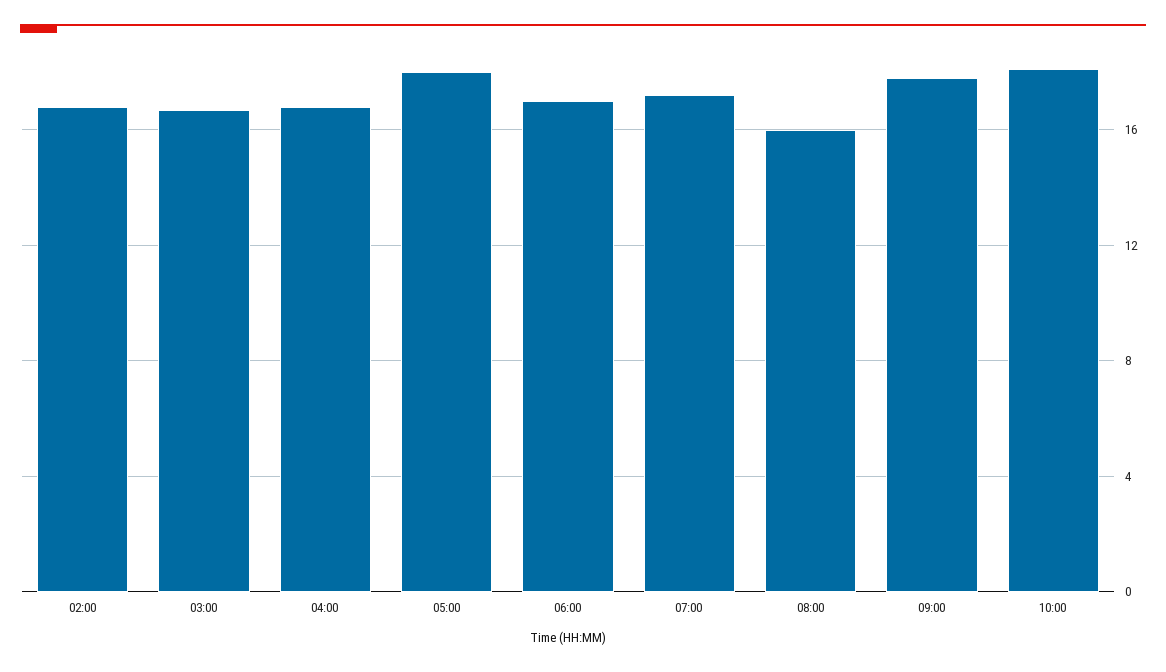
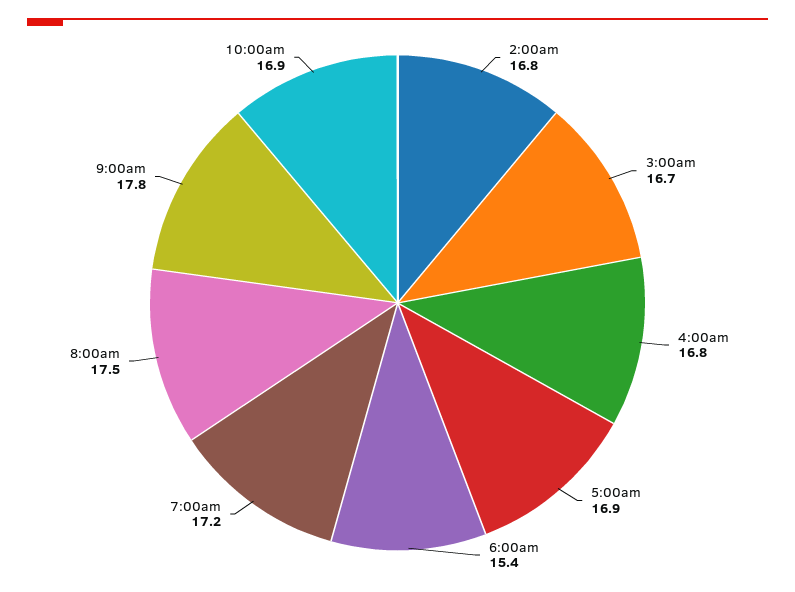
  {
    "02:00": 16.8,
    "03:00": 16.7,
    "04:00": 16.8,
-   "05:00": 18,
+   "05:00": 16.9,
-   "06:00": 17,
+   "06:00": 15.4,
    "07:00": 17.2,
-   "08:00": 16,
+   "08:00": 17.5,
    "09:00": 17.8,
-   "10:00": 18
+   "10:00": 16.9
  }

